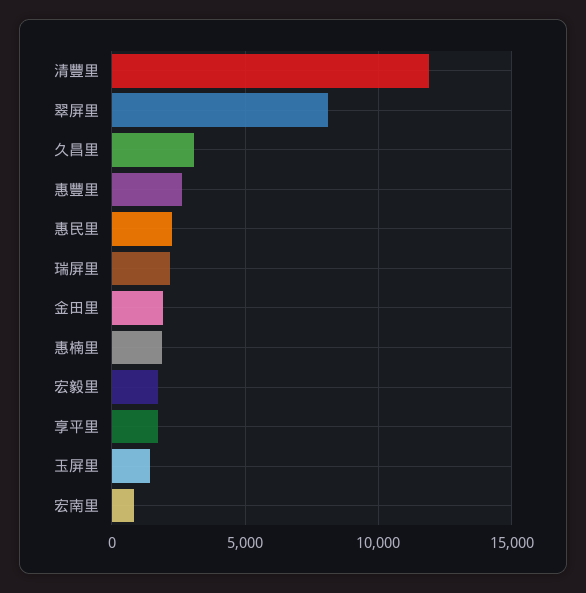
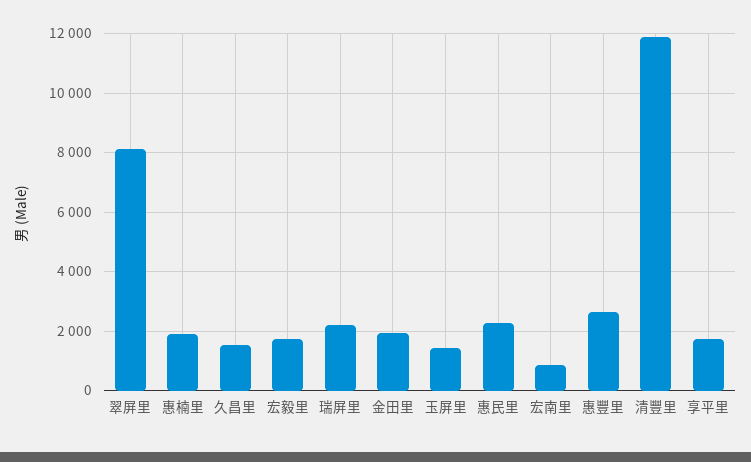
  {
    "清豐里": 12000,
    "翠屏里": 8250,
-   "久昌里": 3000,
+   "久昌里": 1500,
    "惠豐里": 2750,
    "惠民里": 2250,
    "瑞屏里": 2250,
    "金田里": 2000,
    "惠楠里": 2000,
    "宏毅里": 1750,
    "享平里": 1750,
    "玉屏里": 1500,
    "宏南里": 750
  }

